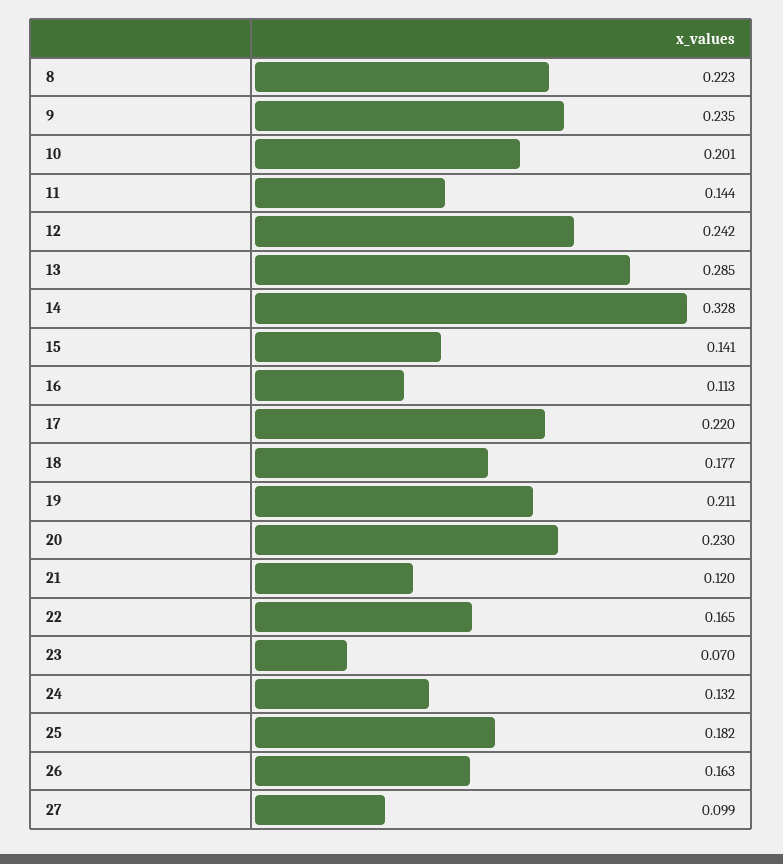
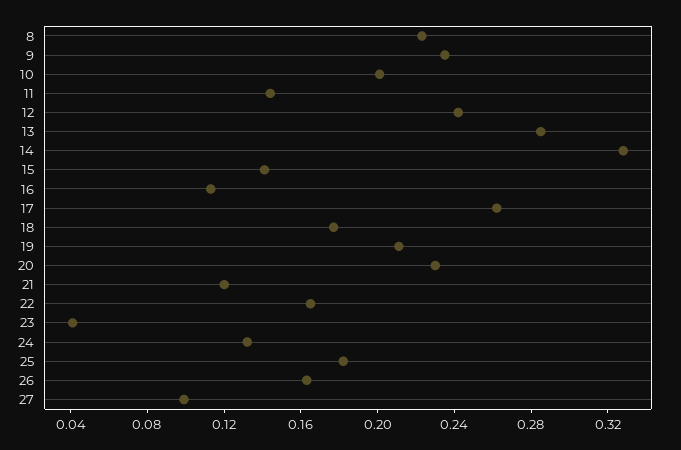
  {
    "8": 0.223,
    "9": 0.235,
    "10": 0.201,
    "11": 0.144,
    "12": 0.242,
    "13": 0.285,
    "14": 0.328,
    "15": 0.141,
    "16": 0.113,
-   "17": 0.22,
+   "17": 0.26,
    "18": 0.177,
    "19": 0.211,
    "20": 0.23,
    "21": 0.12,
    "22": 0.165,
-   "23": 0.07,
+   "23": 0.04,
    "24": 0.132,
    "25": 0.182,
    "26": 0.163,
    "27": 0.099
  }

